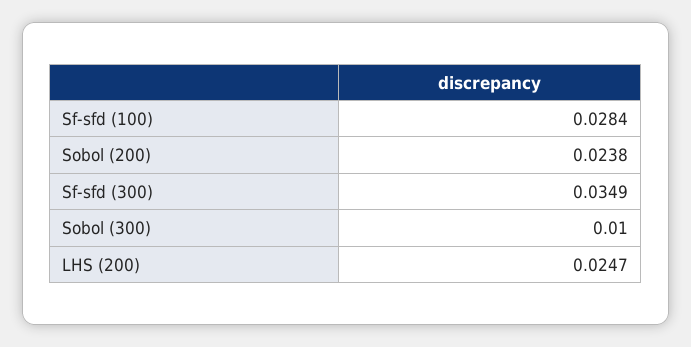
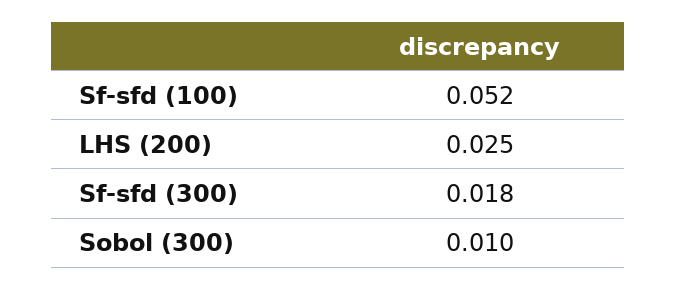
  {
-   "Sf-sfd (100)": 0.0284,
+   "Sf-sfd (100)": 0.052,
-   "Sobol (200)": 0.0238,
-   "Sf-sfd (300)": 0.0349,
+   "Sf-sfd (300)": 0.018,
    "Sobol (300)": 0.01,
    "LHS (200)": 0.0247
  }

